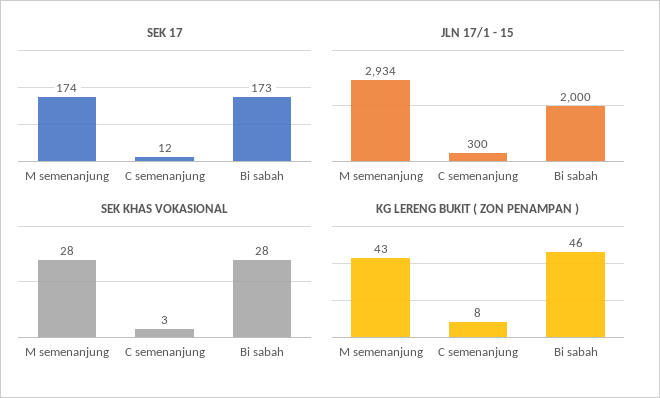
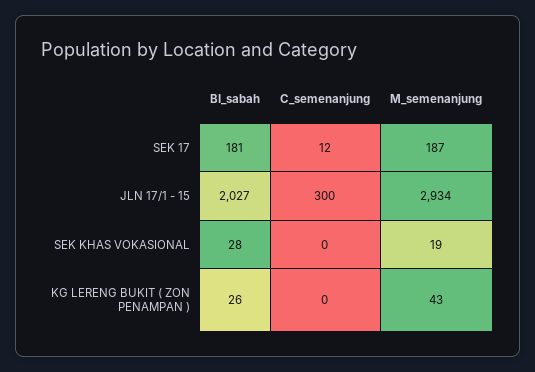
  {
    "SEK 17": {
-     "M semenanjung": 174,
+     "M semenanjung": 187,
      "C semenanjung": 12,
-     "Bi sabah": 173
+     "Bi sabah": 181
    },
    "JLN 17/1 - 15": {
      "M semenanjung": 2934,
      "C semenanjung": 300,
-     "Bi sabah": 2000
+     "Bi sabah": 2027
    },
    "SEK KHAS VOKASIONAL": {
-     "M semenanjung": 28,
+     "M semenanjung": 19,
-     "C semenanjung": 3,
+     "C semenanjung": 0,
      "Bi sabah": 28
    },
    "KG LERENG BUKIT ( ZON PENAMPAN )": {
      "M semenanjung": 43,
-     "C semenanjung": 8,
+     "C semenanjung": 0,
-     "Bi sabah": 46
+     "Bi sabah": 26
    }
  }

